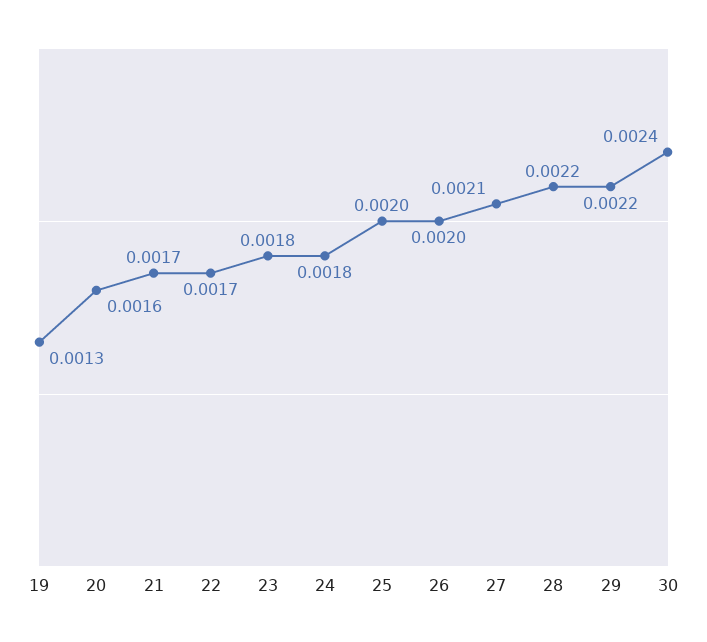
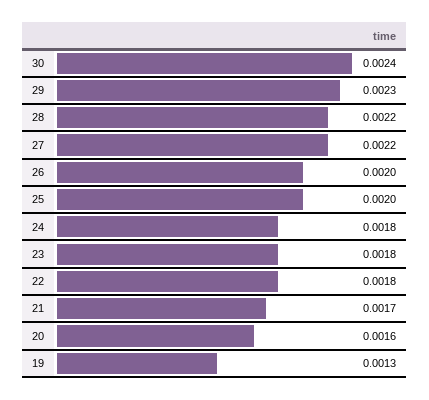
  {
    "19": 0.0013,
    "20": 0.0016,
    "21": 0.0017,
-   "22": 0.0017,
+   "22": 0.0018,
    "23": 0.0018,
    "24": 0.0018,
    "25": 0.002,
    "26": 0.002,
-   "27": 0.0021,
+   "27": 0.0022,
    "28": 0.0022,
-   "29": 0.0022,
+   "29": 0.0023,
    "30": 0.0024
  }

